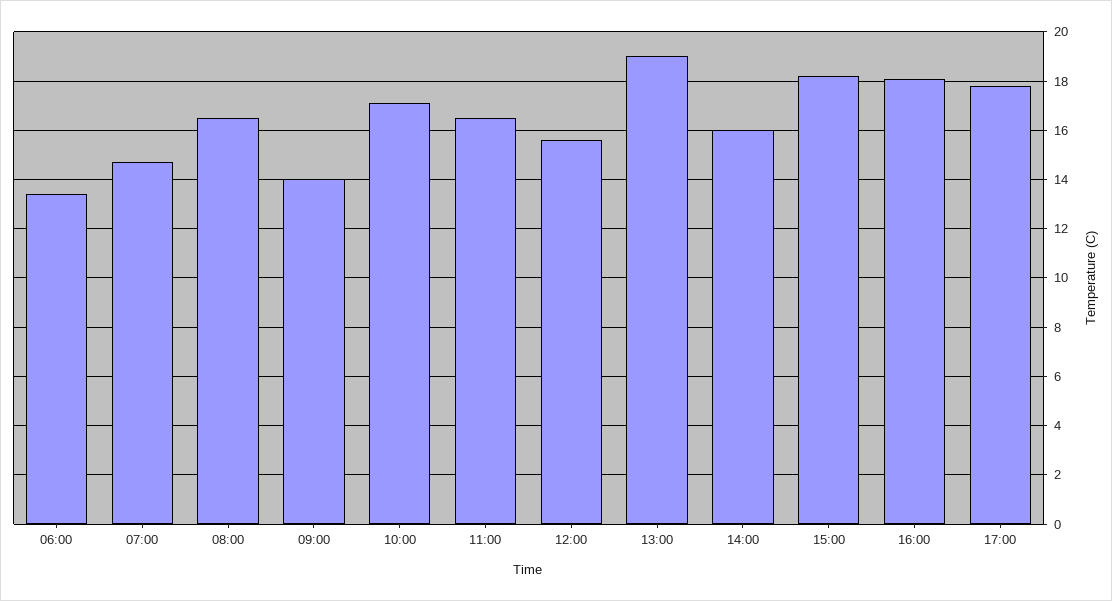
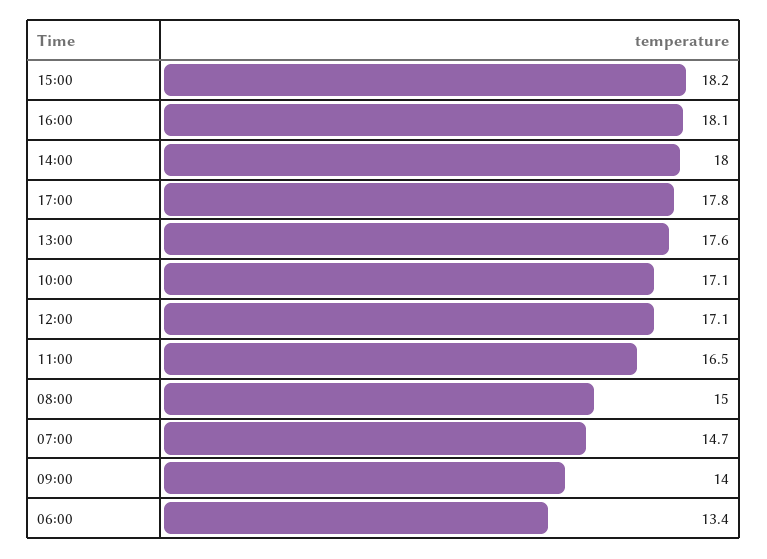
  {
    "06:00": 13.4,
    "07:00": 14.7,
-   "08:00": 16.5,
+   "08:00": 15,
    "09:00": 14,
    "10:00": 17.1,
    "11:00": 16.5,
-   "12:00": 15.5,
+   "12:00": 17.1,
-   "13:00": 19,
+   "13:00": 17.6,
-   "14:00": 16,
+   "14:00": 18,
    "15:00": 18.2,
    "16:00": 18.1,
    "17:00": 17.8
  }

